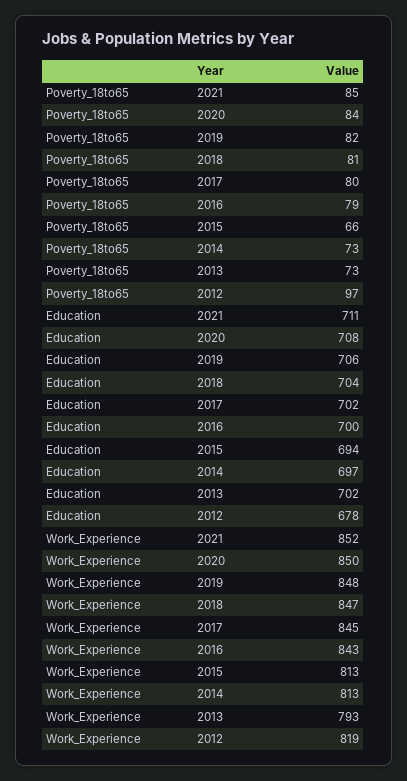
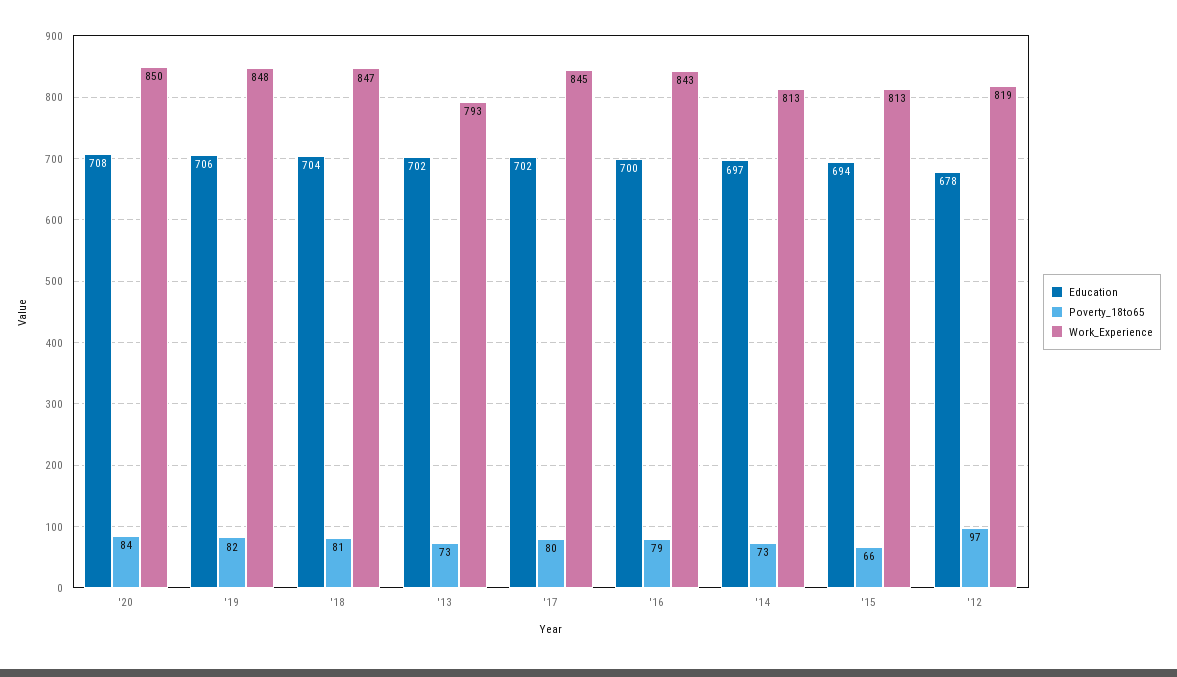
  {
    "Poverty_18to65": {
-     "2021": 85,
      "2020": 84,
      "2019": 82,
      "2018": 81,
      "2017": 80,
      "2016": 79,
      "2015": 66,
      "2014": 73,
      "2013": 73,
      "2012": 97
    },
    "Education": {
-     "2021": 711,
      "2020": 708,
      "2019": 706,
      "2018": 704,
      "2017": 702,
      "2016": 700,
      "2015": 694,
      "2014": 697,
      "2013": 702,
      "2012": 678
    },
    "Work_Experience": {
-     "2021": 852,
      "2020": 850,
      "2019": 848,
      "2018": 847,
      "2017": 845,
      "2016": 843,
      "2015": 813,
      "2014": 813,
      "2013": 793,
      "2012": 819
    }
  }

